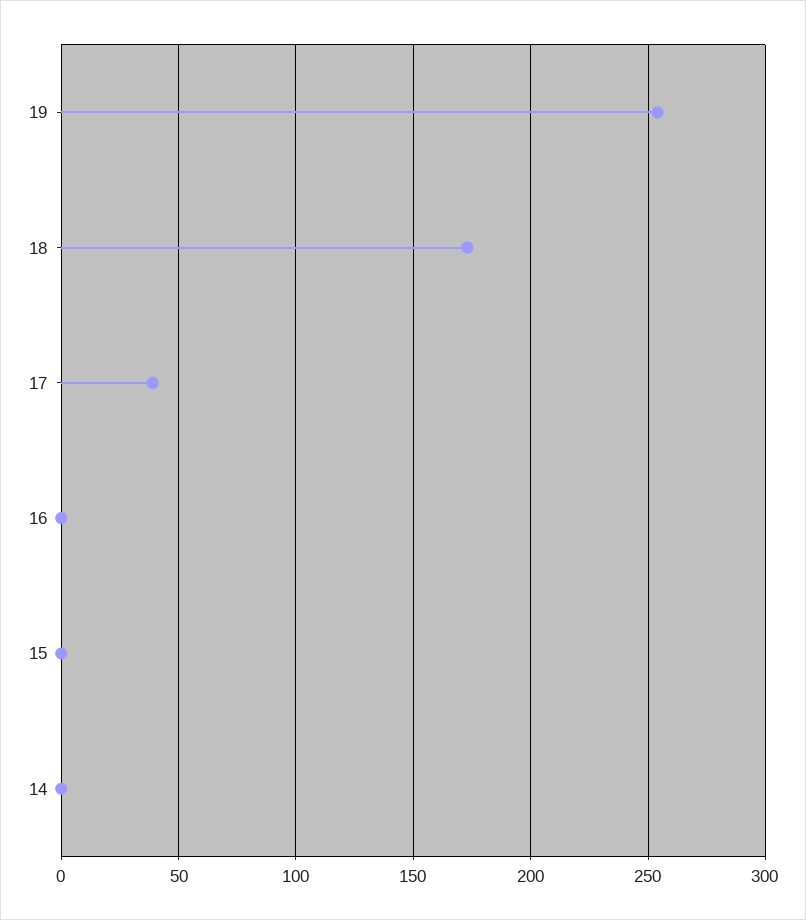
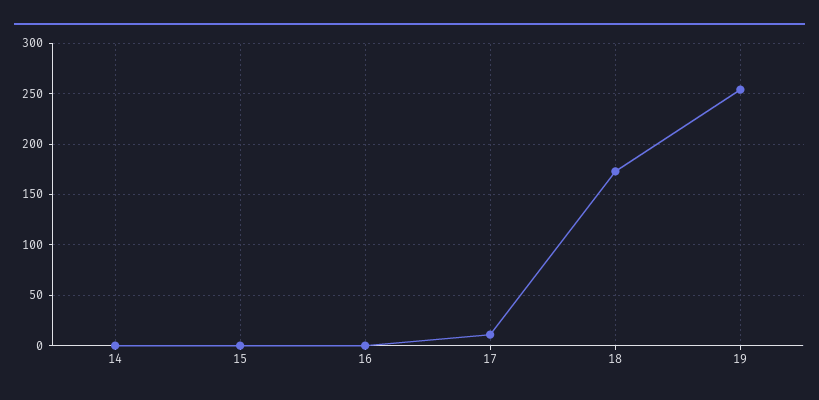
  {
    "19": 255,
    "18": 175,
-   "17": 40,
+   "17": 10,
    "16": 0,
    "15": 0,
    "14": 0
  }

